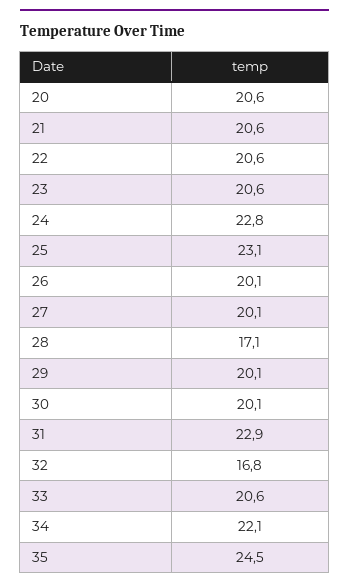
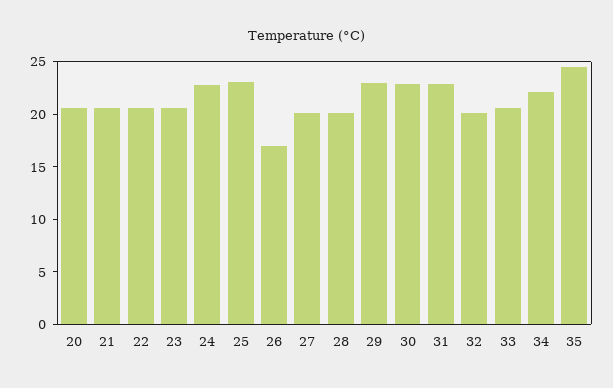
  {
    "20": 20.6,
    "21": 20.6,
    "22": 20.6,
    "23": 20.6,
    "24": 22.8,
    "25": 23.1,
-   "26": 20.1,
+   "26": 17,
    "27": 20.1,
-   "28": 17.1,
+   "28": 20,
-   "29": 20.1,
+   "29": 23,
-   "30": 20.1,
+   "30": 23,
    "31": 22.9,
-   "32": 16.8,
+   "32": 20,
    "33": 20.6,
    "34": 22.1,
    "35": 24.5
  }

